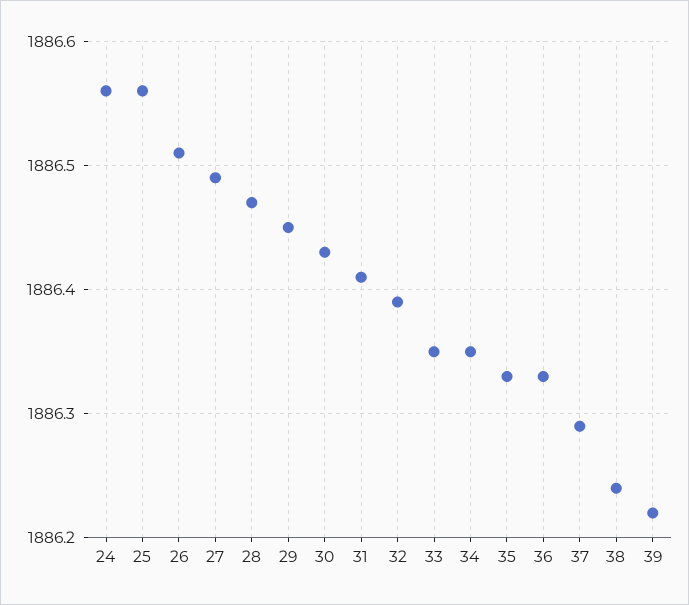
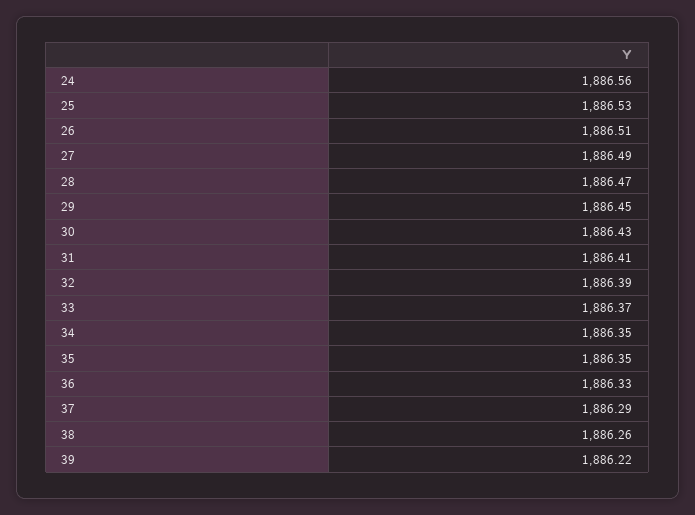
  {
    "24": 1886.56,
-   "25": 1886.56,
+   "25": 1886.53,
    "26": 1886.51,
    "27": 1886.49,
    "28": 1886.47,
    "29": 1886.45,
    "30": 1886.43,
    "31": 1886.41,
    "32": 1886.39,
-   "33": 1886.35,
+   "33": 1886.37,
    "34": 1886.35,
-   "35": 1886.33,
+   "35": 1886.35,
    "36": 1886.33,
    "37": 1886.29,
-   "38": 1886.24,
+   "38": 1886.26,
    "39": 1886.22
  }

